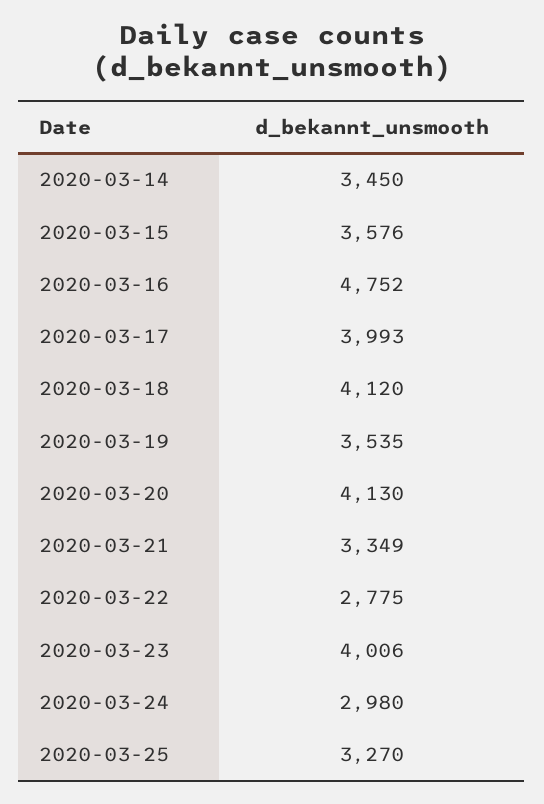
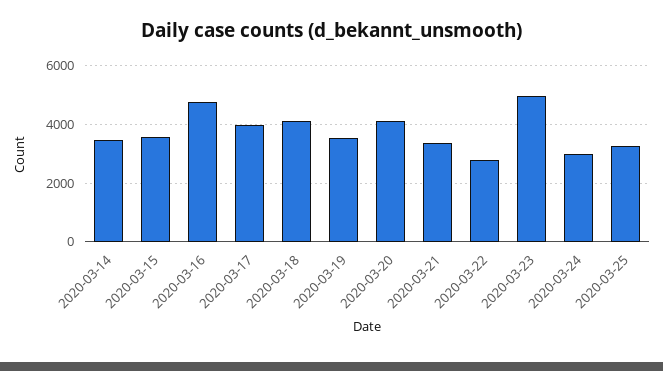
  {
    "2020-03-14": 3450,
    "2020-03-15": 3576,
    "2020-03-16": 4752,
    "2020-03-17": 3993,
    "2020-03-18": 4120,
    "2020-03-19": 3535,
    "2020-03-20": 4130,
    "2020-03-21": 3349,
    "2020-03-22": 2775,
-   "2020-03-23": 4006,
+   "2020-03-23": 5000,
    "2020-03-24": 2980,
    "2020-03-25": 3270
  }

